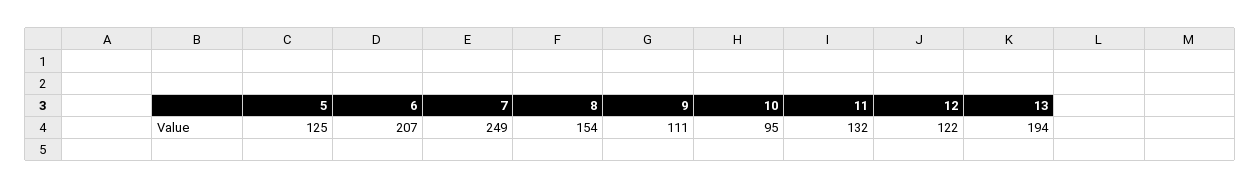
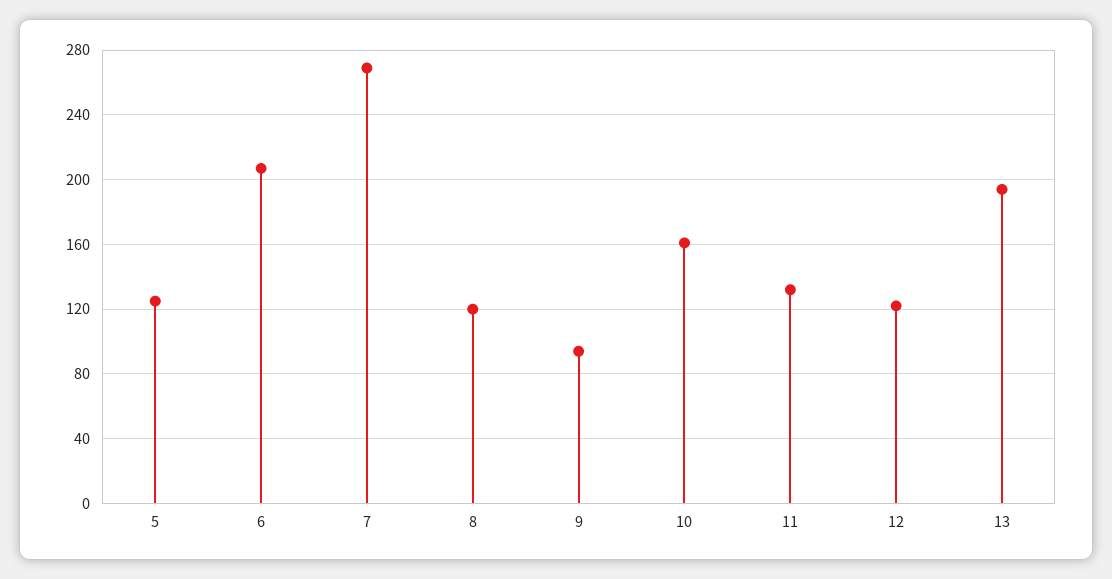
  {
    "5": 125,
    "6": 207,
-   "7": 249,
+   "7": 270,
-   "8": 154,
+   "8": 120,
-   "9": 111,
+   "9": 95,
-   "10": 95,
+   "10": 160,
    "11": 132,
    "12": 122,
    "13": 194
  }

